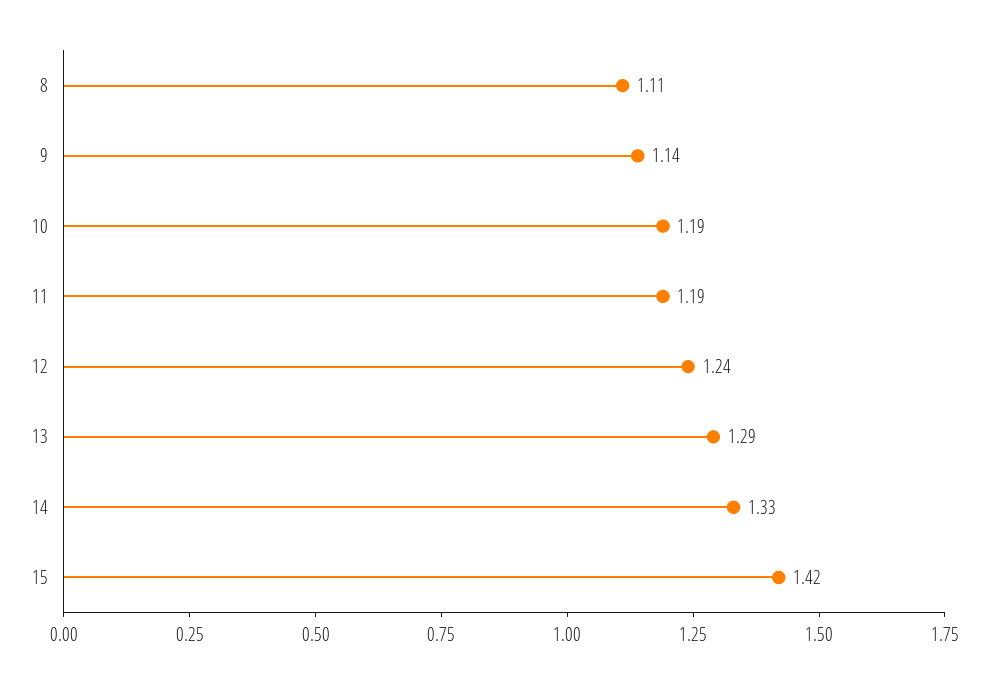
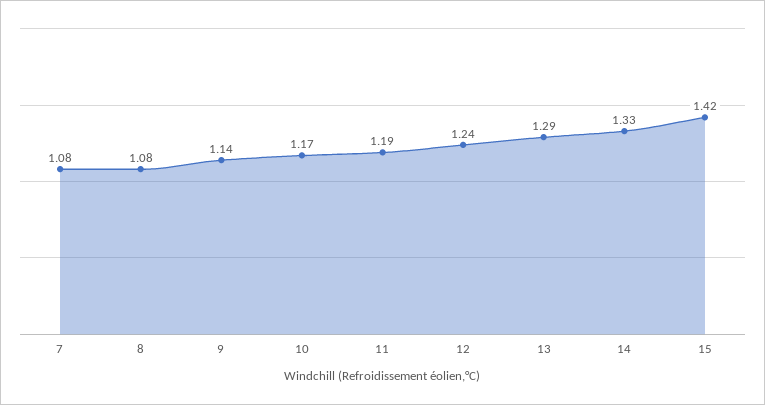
  {
-   "8": 1.11,
+   "8": 1.08,
    "9": 1.14,
-   "10": 1.19,
+   "10": 1.17,
    "11": 1.19,
    "12": 1.24,
    "13": 1.29,
    "14": 1.33,
-   "15": 1.42
+   "15": 1.42,
+   "7": 1.08
  }

